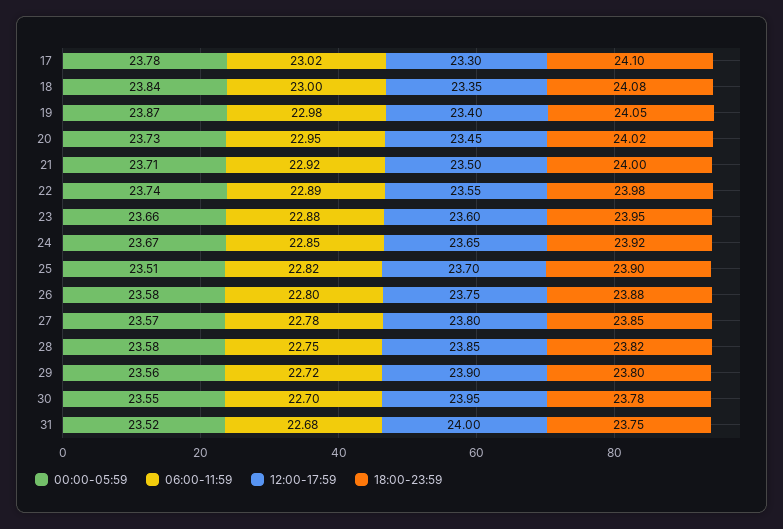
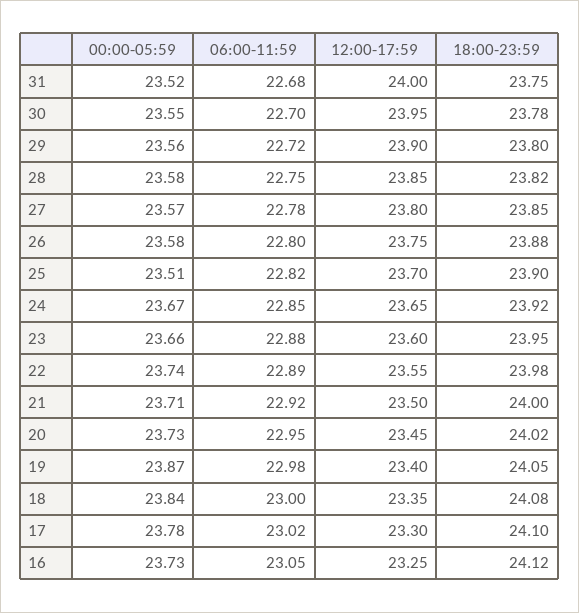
  {
    "00:00-05:59": {
      "17": 23.78,
      "18": 23.84,
      "19": 23.87,
      "20": 23.73,
      "21": 23.71,
      "22": 23.74,
      "23": 23.66,
      "24": 23.67,
      "25": 23.51,
      "26": 23.58,
      "27": 23.57,
      "28": 23.58,
      "29": 23.56,
      "30": 23.55,
-     "31": 23.52
+     "31": 23.52,
+     "16": 23.73
    },
    "06:00-11:59": {
      "17": 23.02,
      "18": 23,
      "19": 22.98,
      "20": 22.95,
      "21": 22.92,
      "22": 22.89,
      "23": 22.88,
      "24": 22.85,
      "25": 22.82,
      "26": 22.8,
      "27": 22.78,
      "28": 22.75,
      "29": 22.72,
      "30": 22.7,
-     "31": 22.68
+     "31": 22.68,
+     "16": 23.05
    },
    "12:00-17:59": {
      "17": 23.3,
      "18": 23.35,
      "19": 23.4,
      "20": 23.45,
      "21": 23.5,
      "22": 23.55,
      "23": 23.6,
      "24": 23.65,
      "25": 23.7,
      "26": 23.75,
      "27": 23.8,
      "28": 23.85,
      "29": 23.9,
      "30": 23.95,
-     "31": 24
+     "31": 24,
+     "16": 23.25
    },
    "18:00-23:59": {
      "17": 24.1,
      "18": 24.08,
      "19": 24.05,
      "20": 24.02,
      "21": 24,
      "22": 23.98,
      "23": 23.95,
      "24": 23.92,
      "25": 23.9,
      "26": 23.88,
      "27": 23.85,
      "28": 23.82,
      "29": 23.8,
      "30": 23.78,
-     "31": 23.75
+     "31": 23.75,
+     "16": 24.12
    }
  }

